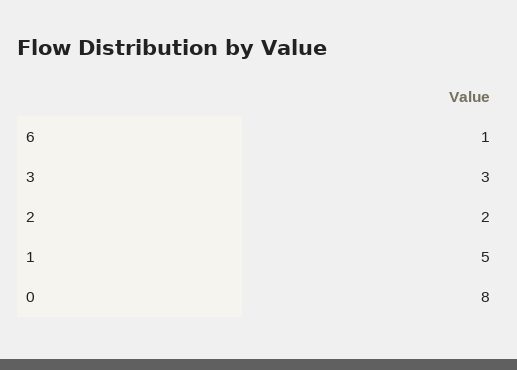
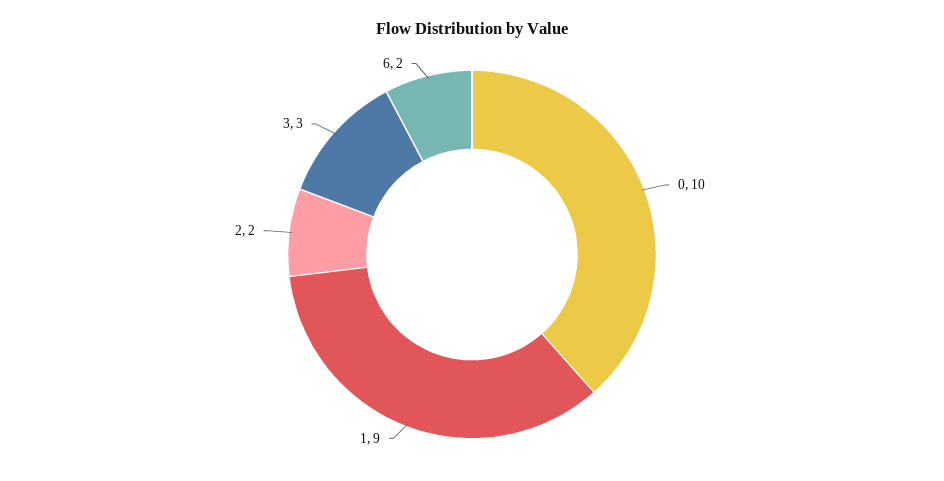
  {
-   "6": 1,
+   "6": 2,
    "3": 3,
    "2": 2,
-   "1": 5,
+   "1": 9,
-   "0": 8
+   "0": 10
  }

